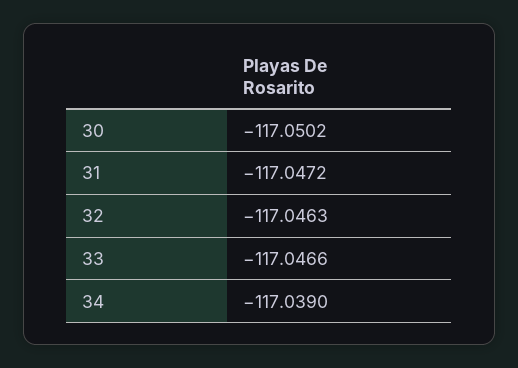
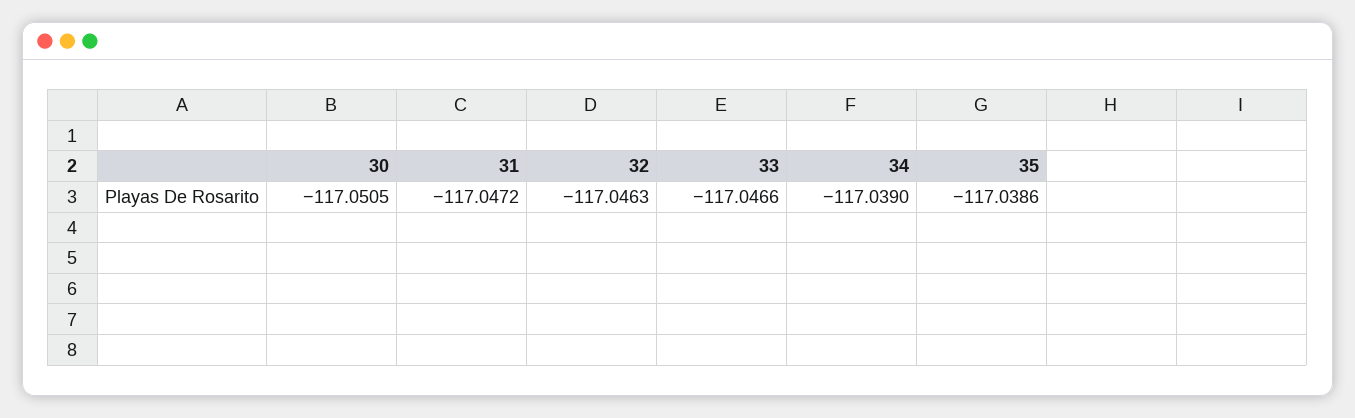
  {
-   "30": -117.0502,
+   "30": -117.0505,
    "31": -117.0472,
    "32": -117.0463,
    "33": -117.0466,
-   "34": -117.039
+   "34": -117.039,
+   "35": -117.0386
  }

